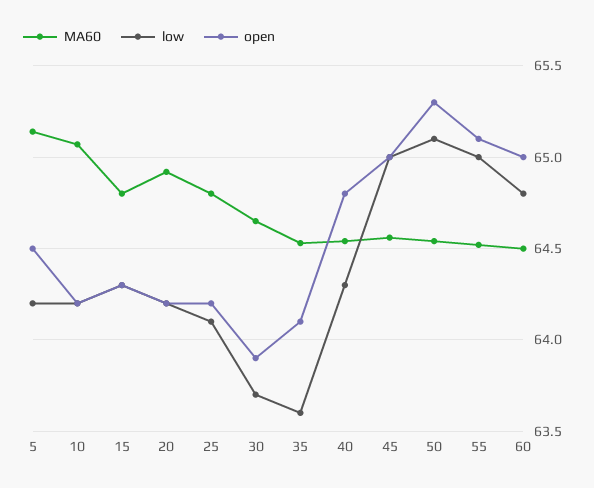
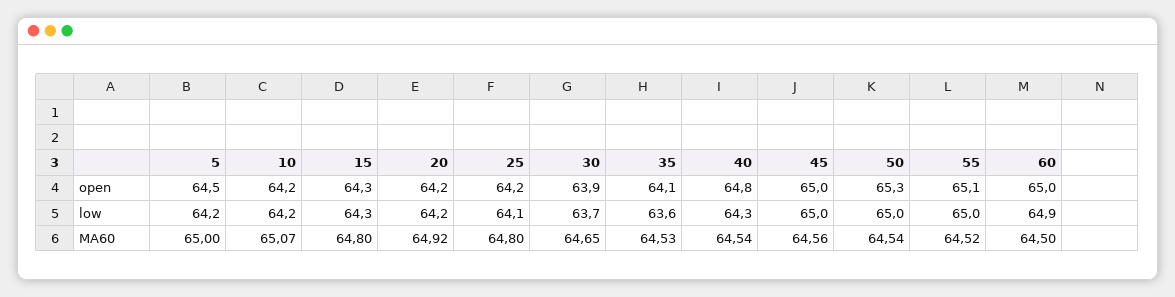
  {
    "MA60": {
-     "5": 65.15,
+     "5": 65,
      "10": 65.07,
      "15": 64.8,
      "20": 64.92,
      "25": 64.8,
      "30": 64.65,
      "35": 64.53,
      "40": 64.54,
      "45": 64.56,
      "50": 64.54,
      "55": 64.52,
      "60": 64.5
    },
    "low": {
      "5": 64.2,
      "10": 64.2,
      "15": 64.3,
      "20": 64.2,
      "25": 64.1,
      "30": 63.7,
      "35": 63.6,
      "40": 64.3,
      "45": 65,
-     "50": 65.1,
+     "50": 65,
      "55": 65,
-     "60": 64.8
+     "60": 64.9
    },
    "open": {
      "5": 64.5,
      "10": 64.2,
      "15": 64.3,
      "20": 64.2,
      "25": 64.2,
      "30": 63.9,
      "35": 64.1,
      "40": 64.8,
      "45": 65,
      "50": 65.3,
      "55": 65.1,
      "60": 65
    }
  }

